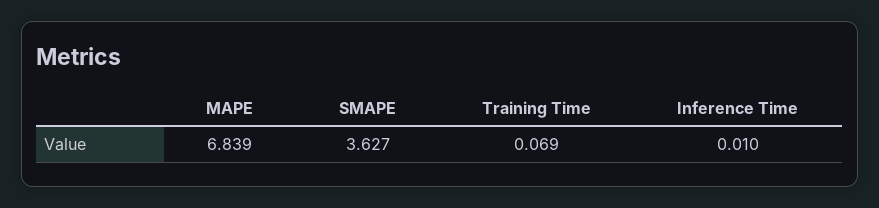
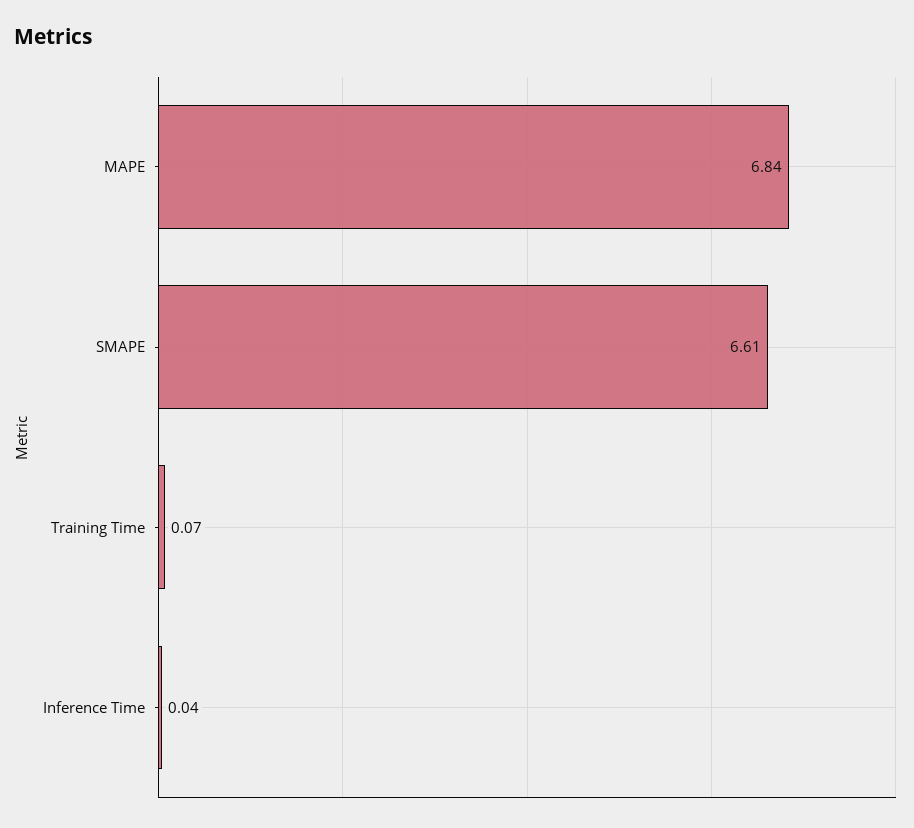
  {
    "MAPE": 6.839,
-   "SMAPE": 3.627,
+   "SMAPE": 6.61,
    "Training Time": 0.069,
-   "Inference Time": 0.01
+   "Inference Time": 0.04
  }

